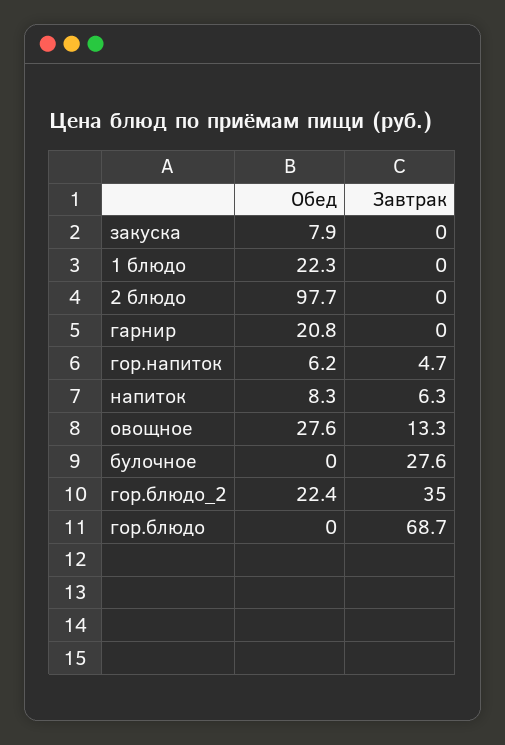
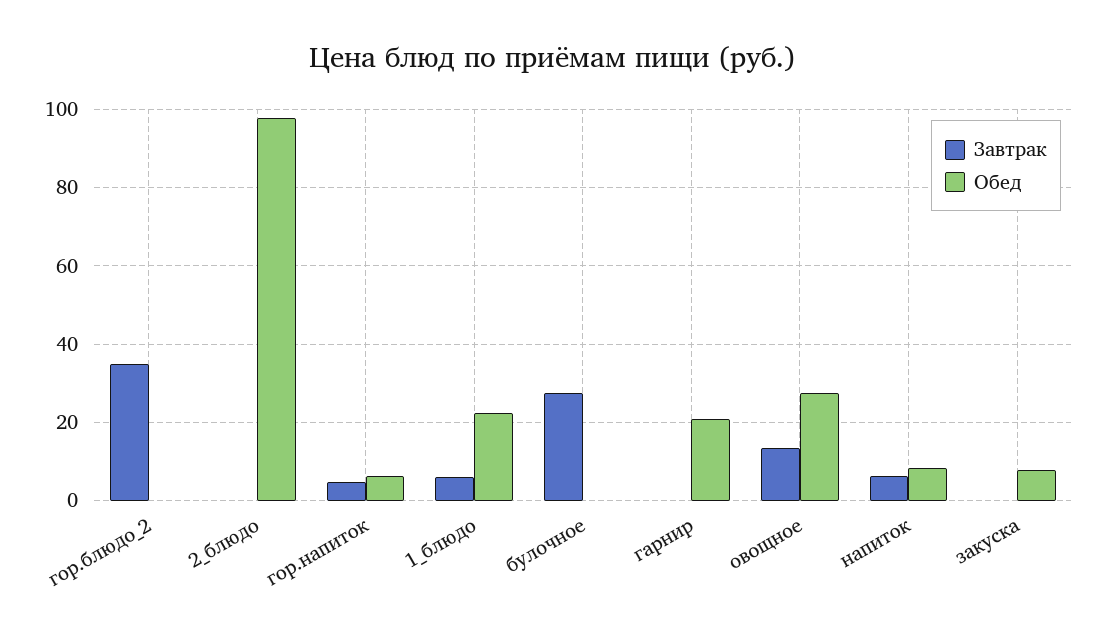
  {
    "Обед": {
      "закуска": 7.9,
      "1 блюдо": 22.3,
      "2 блюдо": 97.7,
      "гарнир": 20.8,
      "гор.напиток": 6.2,
      "напиток": 8.3,
      "овощное": 27.6,
      "булочное": 0,
-     "гор.блюдо_2": 22.4,
+     "гор.блюдо_2": 0
-     "гор.блюдо": 0
    },
    "Завтрак": {
      "закуска": 0,
-     "1 блюдо": 0,
+     "1 блюдо": 6,
      "2 блюдо": 0,
      "гарнир": 0,
      "гор.напиток": 4.7,
      "напиток": 6.3,
      "овощное": 13.3,
      "булочное": 27.6,
-     "гор.блюдо_2": 35,
+     "гор.блюдо_2": 35
-     "гор.блюдо": 68.7
    }
  }

